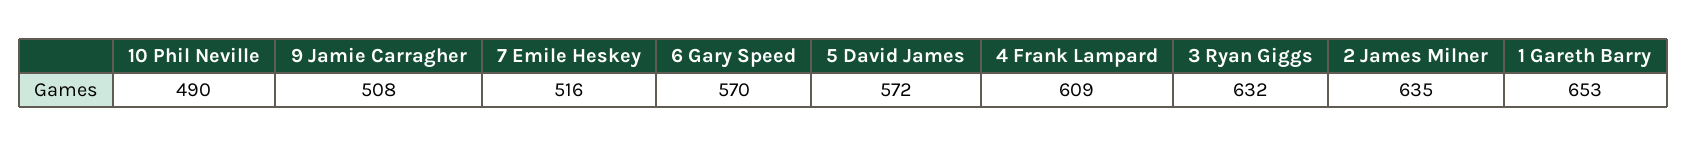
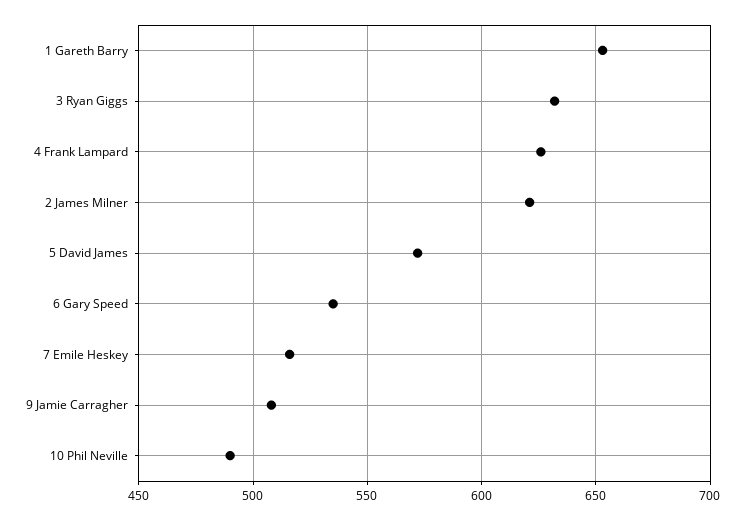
  {
    "10 Phil Neville": 490,
    "9 Jamie Carragher": 508,
    "7 Emile Heskey": 516,
-   "6 Gary Speed": 570,
+   "6 Gary Speed": 535,
    "5 David James": 572,
-   "4 Frank Lampard": 609,
+   "4 Frank Lampard": 625,
    "3 Ryan Giggs": 632,
-   "2 James Milner": 635,
+   "2 James Milner": 620,
    "1 Gareth Barry": 653
  }

